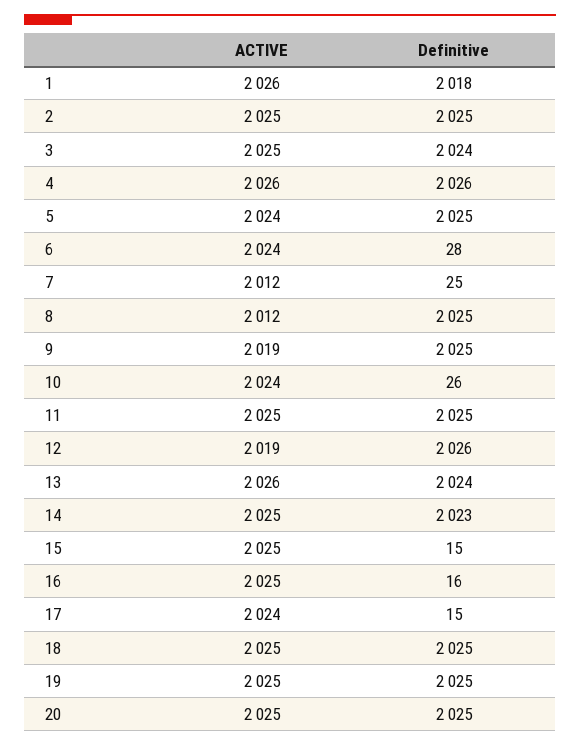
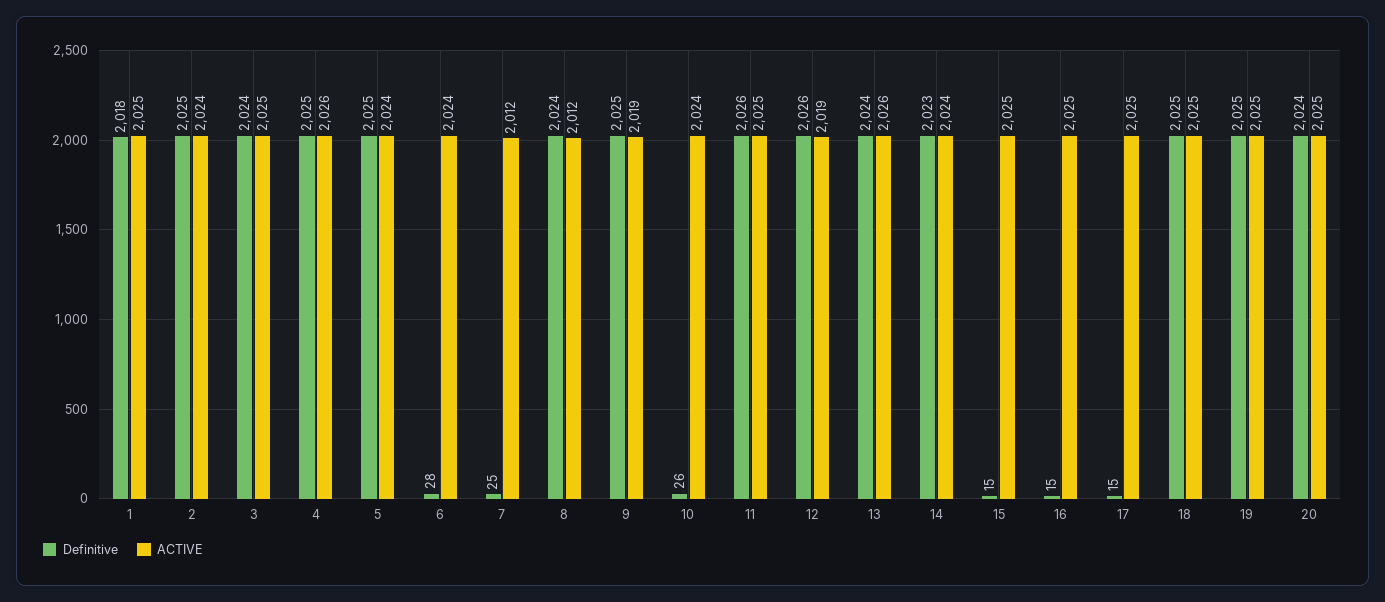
  {
    "ACTIVE": {
-     "1": 2026,
+     "1": 2025,
-     "2": 2025,
+     "2": 2024,
      "3": 2025,
      "4": 2026,
      "5": 2024,
      "6": 2024,
      "7": 2012,
      "8": 2012,
      "9": 2019,
      "10": 2024,
      "11": 2025,
      "12": 2019,
      "13": 2026,
-     "14": 2025,
+     "14": 2024,
      "15": 2025,
      "16": 2025,
-     "17": 2024,
+     "17": 2025,
      "18": 2025,
      "19": 2025,
      "20": 2025
    },
    "Definitive": {
      "1": 2018,
      "2": 2025,
      "3": 2024,
-     "4": 2026,
+     "4": 2025,
      "5": 2025,
      "6": 28,
      "7": 25,
-     "8": 2025,
+     "8": 2024,
      "9": 2025,
      "10": 26,
-     "11": 2025,
+     "11": 2026,
      "12": 2026,
      "13": 2024,
      "14": 2023,
      "15": 15,
-     "16": 16,
+     "16": 15,
      "17": 15,
      "18": 2025,
      "19": 2025,
-     "20": 2025
+     "20": 2024
    }
  }

